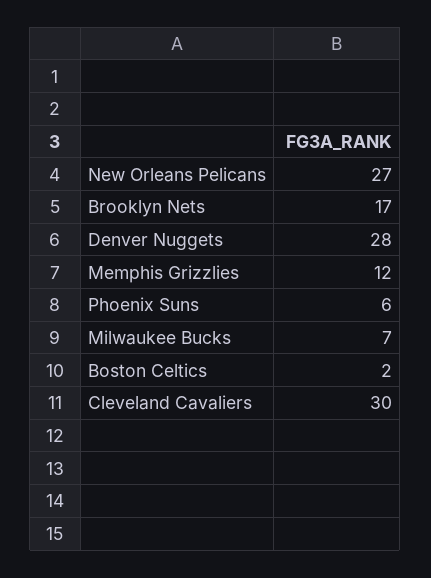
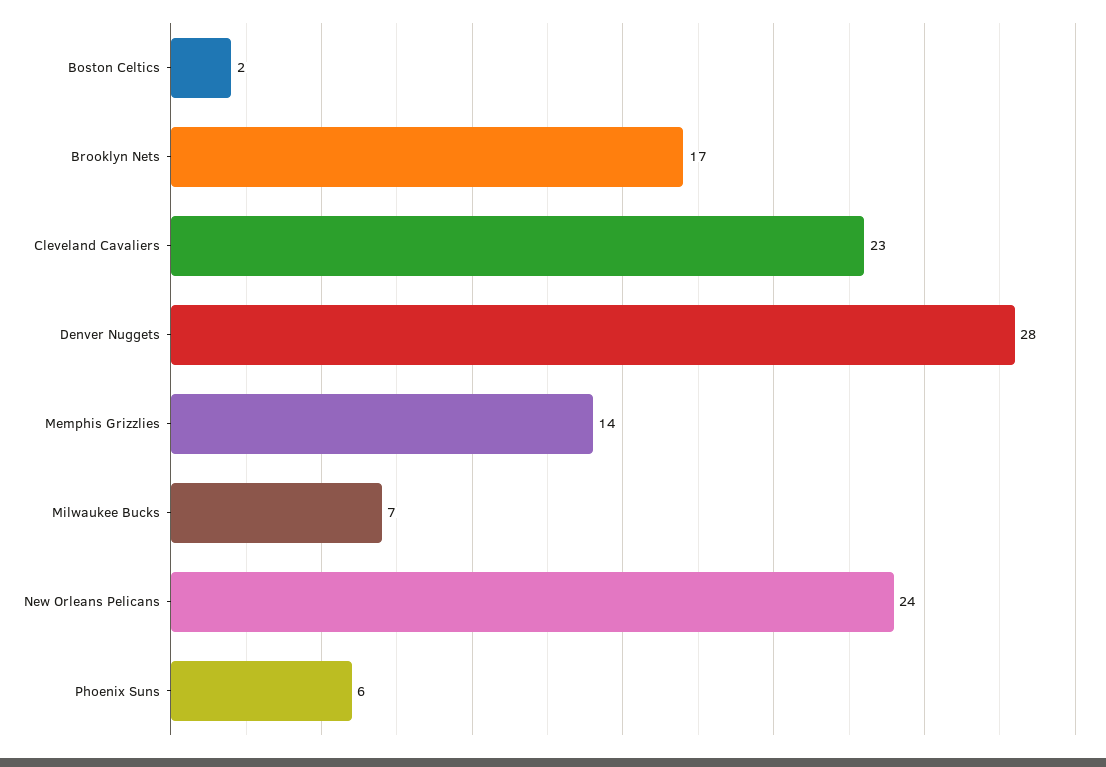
  {
-   "New Orleans Pelicans": 27,
+   "New Orleans Pelicans": 24,
    "Brooklyn Nets": 17,
    "Denver Nuggets": 28,
-   "Memphis Grizzlies": 12,
+   "Memphis Grizzlies": 14,
    "Phoenix Suns": 6,
    "Milwaukee Bucks": 7,
    "Boston Celtics": 2,
-   "Cleveland Cavaliers": 30
+   "Cleveland Cavaliers": 23
  }

